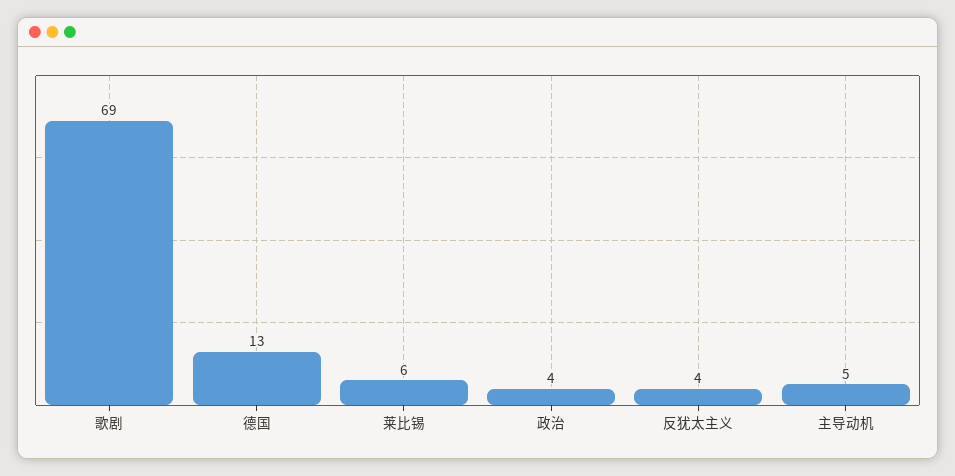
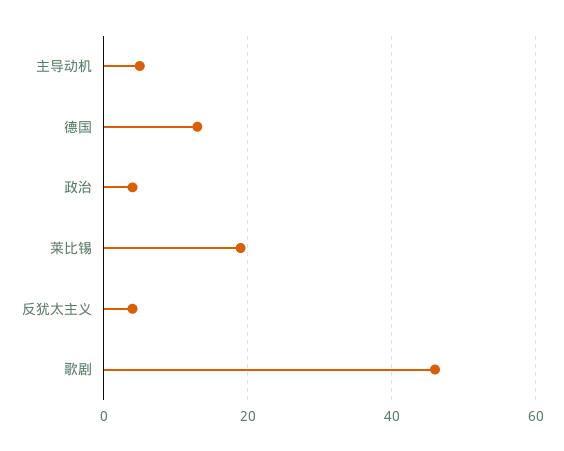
  {
-   "歌剧": 69,
+   "歌剧": 45,
    "德国": 13,
-   "莱比锡": 6,
+   "莱比锡": 20,
    "政治": 4,
    "反犹太主义": 4,
    "主导动机": 5
  }

